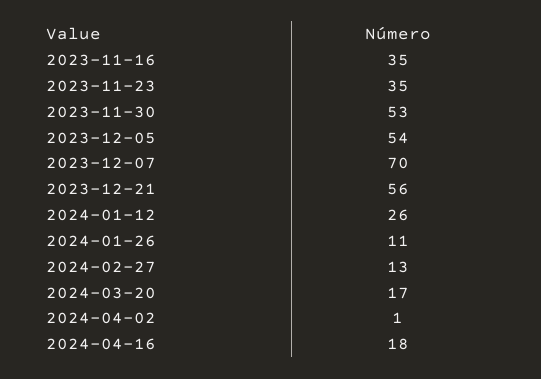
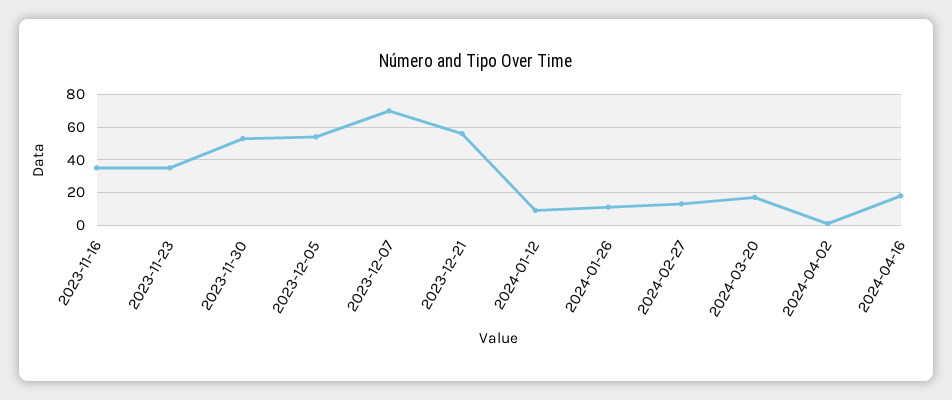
  {
    "2023-11-16": 35,
    "2023-11-23": 35,
    "2023-11-30": 53,
    "2023-12-05": 54,
    "2023-12-07": 70,
    "2023-12-21": 56,
-   "2024-01-12": 26,
+   "2024-01-12": 10,
    "2024-01-26": 11,
    "2024-02-27": 13,
    "2024-03-20": 17,
    "2024-04-02": 1,
    "2024-04-16": 18
  }

